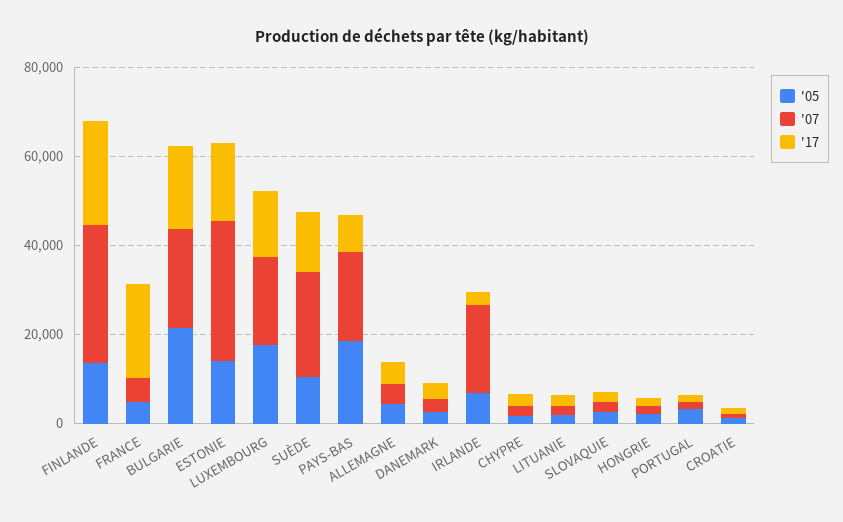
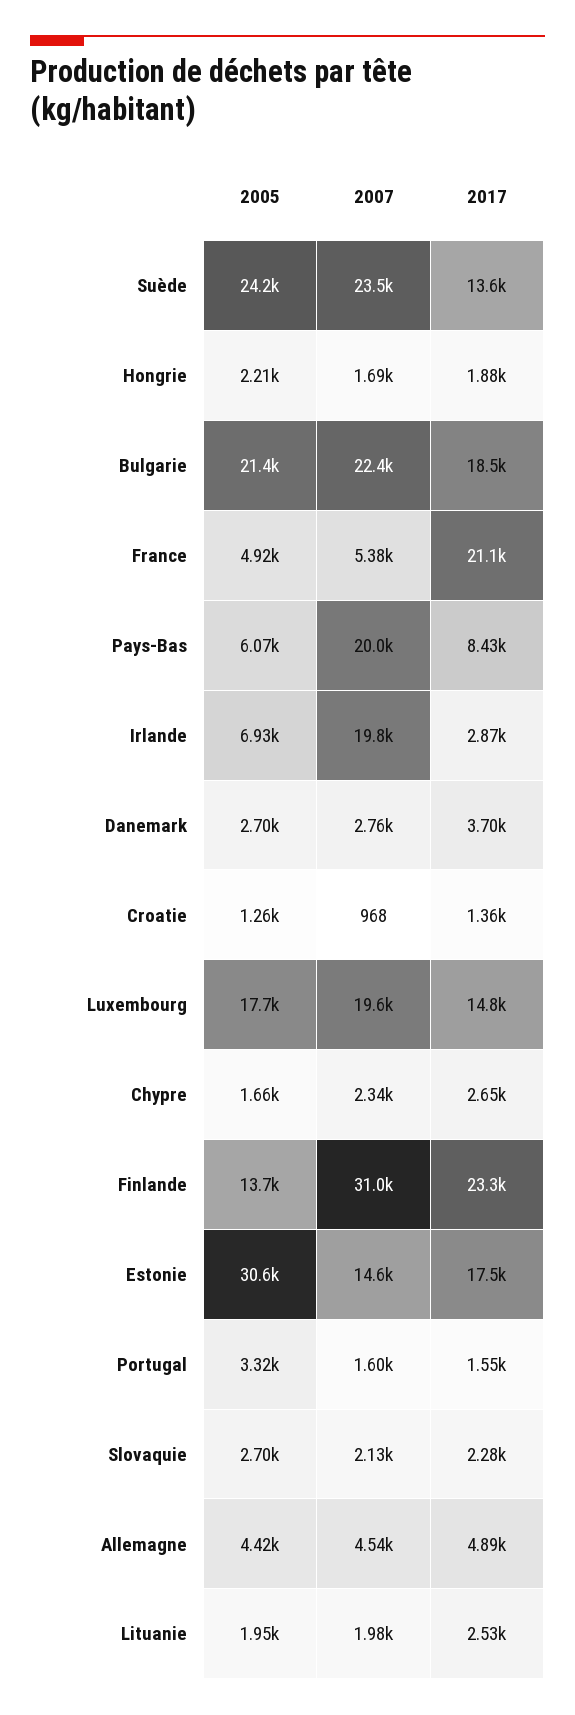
  {
    "'05": {
      "FINLANDE": 13700,
      "FRANCE": 4920,
      "BULGARIE": 21400,
-     "ESTONIE": 15000,
+     "ESTONIE": 30600,
      "LUXEMBOURG": 17700,
-     "SUÈDE": 10000,
+     "SUÈDE": 24200,
-     "PAYS-BAS": 20000,
+     "PAYS-BAS": 6070,
      "ALLEMAGNE": 4420,
      "DANEMARK": 2700,
      "IRLANDE": 6930,
      "CHYPRE": 1660,
      "LITUANIE": 1950,
      "SLOVAQUIE": 2700,
      "HONGRIE": 2210,
      "PORTUGAL": 3320,
      "CROATIE": 1260
    },
    "'07": {
      "FINLANDE": 31000,
      "FRANCE": 5380,
      "BULGARIE": 22400,
-     "ESTONIE": 30000,
+     "ESTONIE": 14600,
      "LUXEMBOURG": 19600,
      "SUÈDE": 23500,
      "PAYS-BAS": 20000,
      "ALLEMAGNE": 4540,
      "DANEMARK": 2760,
      "IRLANDE": 19800,
      "CHYPRE": 2340,
      "LITUANIE": 1980,
      "SLOVAQUIE": 2130,
      "HONGRIE": 1690,
      "PORTUGAL": 1600,
      "CROATIE": 968
    },
    "'17": {
      "FINLANDE": 23300,
      "FRANCE": 21100,
      "BULGARIE": 18500,
      "ESTONIE": 17500,
      "LUXEMBOURG": 14800,
      "SUÈDE": 13600,
      "PAYS-BAS": 8430,
      "ALLEMAGNE": 4890,
      "DANEMARK": 3700,
      "IRLANDE": 2870,
      "CHYPRE": 2650,
      "LITUANIE": 2530,
      "SLOVAQUIE": 2280,
      "HONGRIE": 1880,
      "PORTUGAL": 1550,
      "CROATIE": 1360
    }
  }

